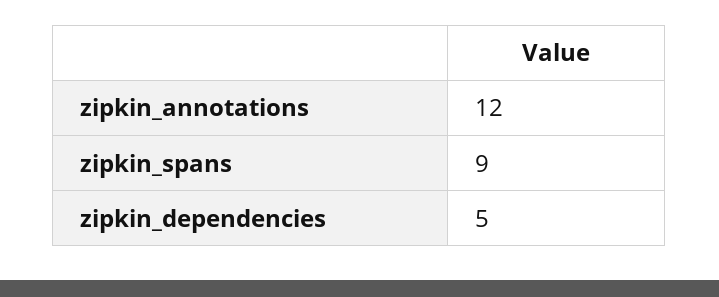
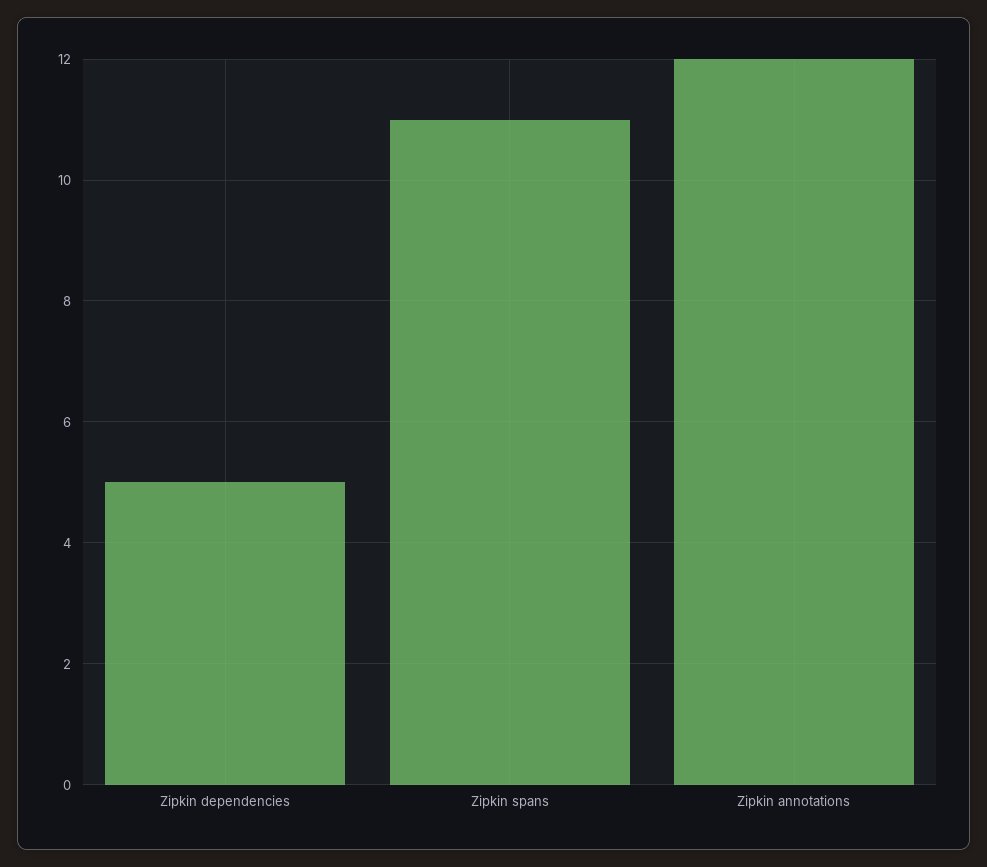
  {
    "zipkin_annotations": 12,
-   "zipkin_spans": 9,
+   "zipkin_spans": 11,
    "zipkin_dependencies": 5
  }

